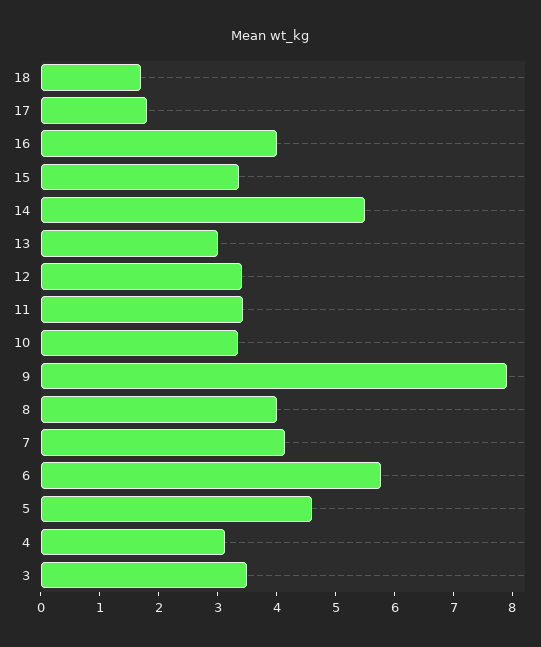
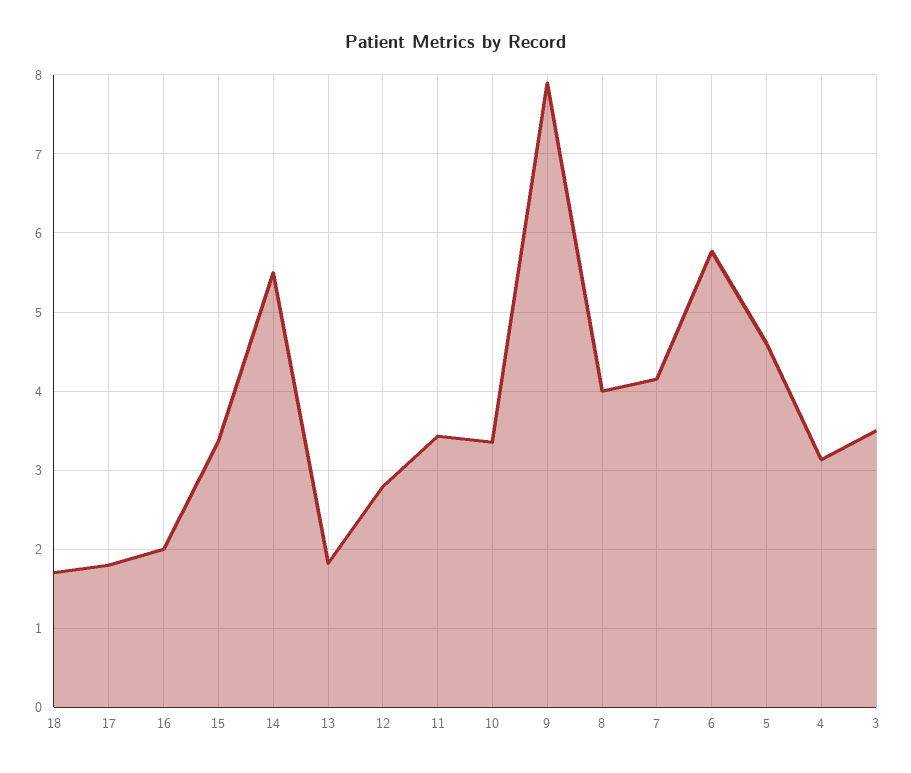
  {
    "18": 1.7,
    "17": 1.8,
-   "16": 4,
+   "16": 2,
    "15": 3.4,
    "14": 5.5,
-   "13": 3,
+   "13": 1.8,
-   "12": 3.4,
+   "12": 2.8,
    "11": 3.4,
    "10": 3.4,
    "9": 7.9,
    "8": 4,
    "7": 4.2,
    "6": 5.8,
    "5": 4.6,
    "4": 3.1,
    "3": 3.5
  }

